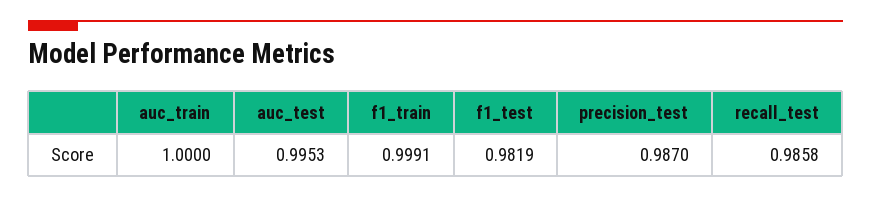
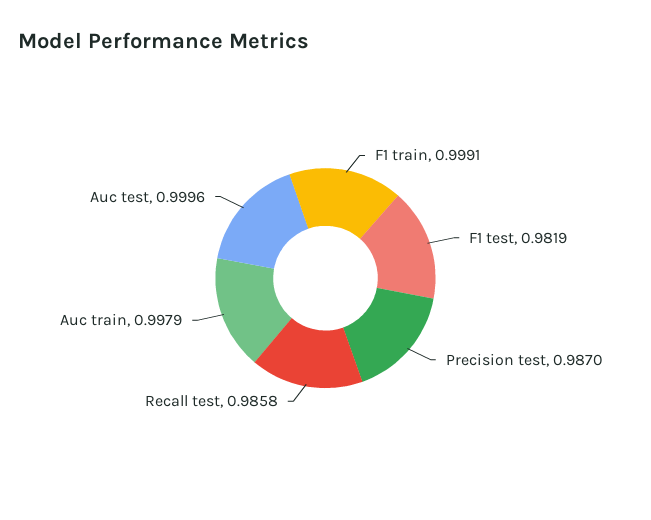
  {
-   "auc_train": 1,
+   "auc_train": 0.9979,
-   "auc_test": 0.9953,
+   "auc_test": 0.9996,
    "f1_train": 0.9991,
    "f1_test": 0.9819,
    "precision_test": 0.987,
    "recall_test": 0.9858
  }

